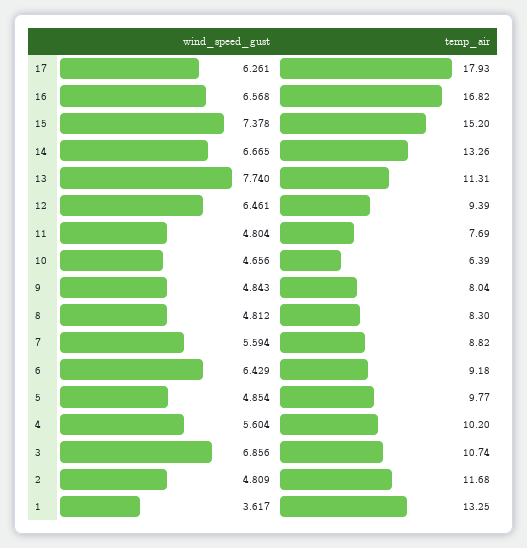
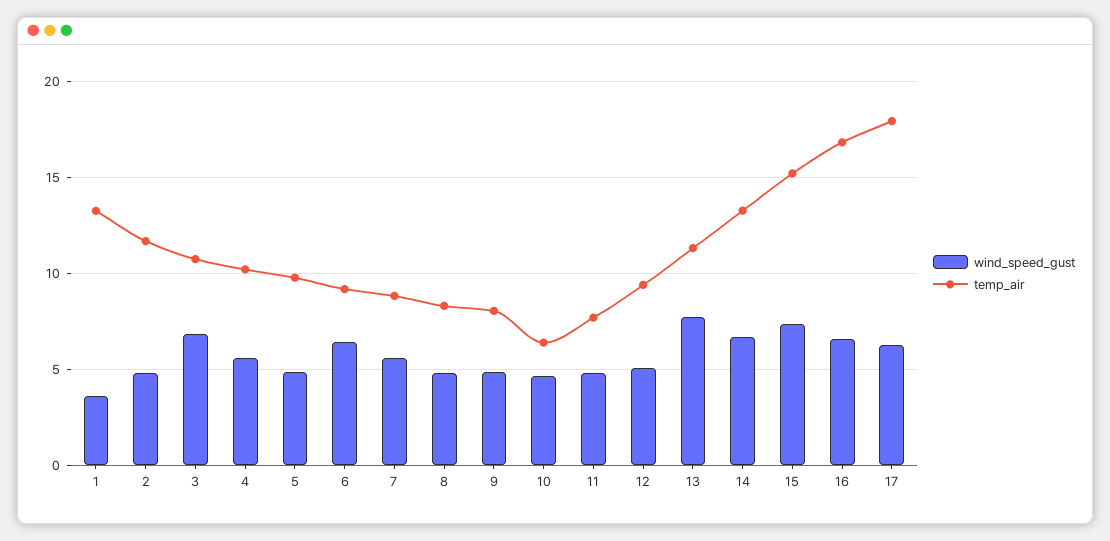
  {
    "wind_speed_gust": {
      "17": 6.261,
      "16": 6.568,
      "15": 7.378,
      "14": 6.665,
      "13": 7.74,
-     "12": 6.461,
+     "12": 5,
      "11": 4.804,
      "10": 4.656,
      "9": 4.843,
      "8": 4.812,
      "7": 5.594,
      "6": 6.429,
      "5": 4.854,
      "4": 5.604,
      "3": 6.856,
      "2": 4.809,
      "1": 3.617
    },
    "temp_air": {
      "17": 17.93,
      "16": 16.82,
      "15": 15.2,
      "14": 13.26,
      "13": 11.31,
      "12": 9.39,
      "11": 7.69,
      "10": 6.39,
      "9": 8.04,
      "8": 8.3,
      "7": 8.82,
      "6": 9.18,
      "5": 9.77,
      "4": 10.2,
      "3": 10.74,
      "2": 11.68,
      "1": 13.25
    }
  }

